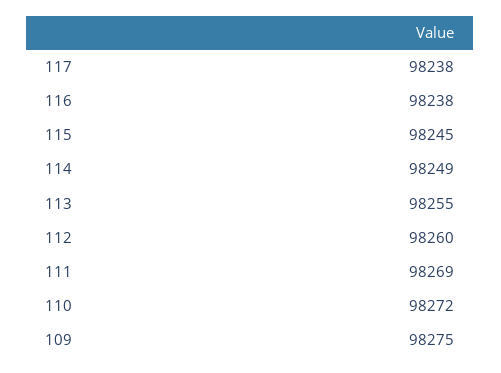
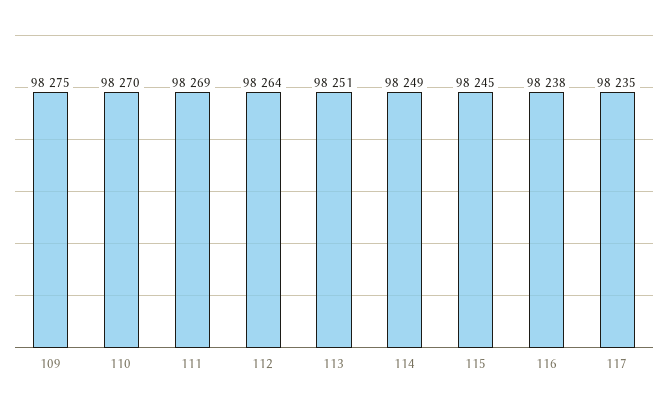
  {
-   "117": 98238,
+   "117": 98235,
    "116": 98238,
    "115": 98245,
    "114": 98249,
-   "113": 98255,
+   "113": 98251,
-   "112": 98260,
+   "112": 98264,
    "111": 98269,
-   "110": 98272,
+   "110": 98270,
    "109": 98275
  }

